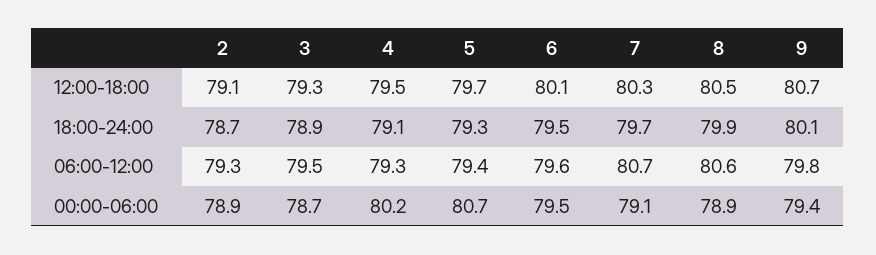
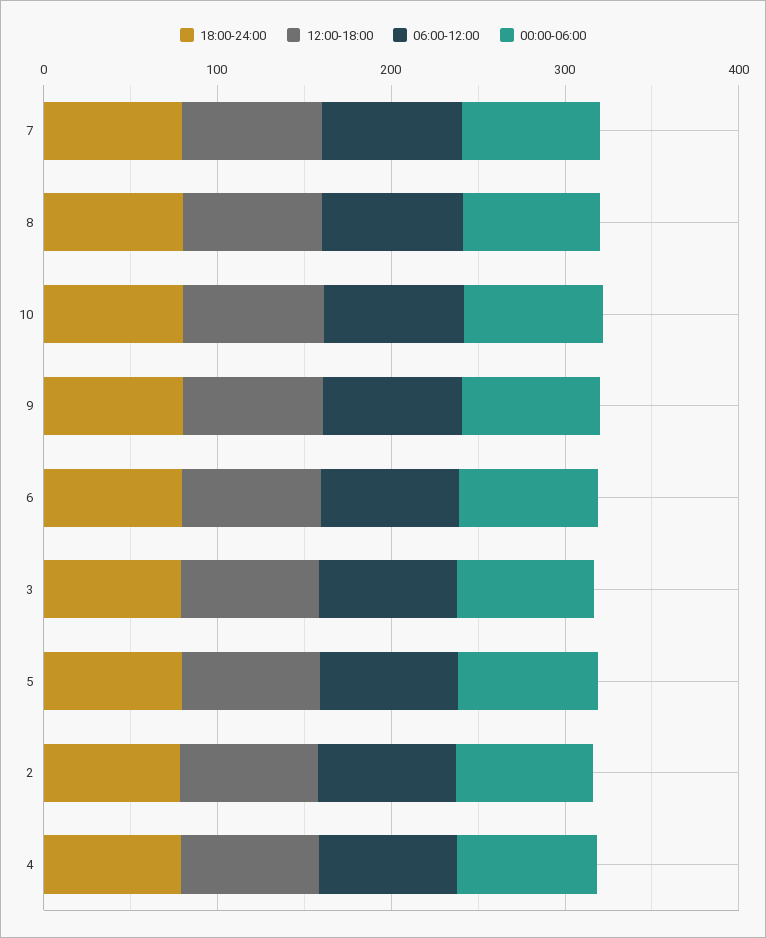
  {
    "12:00-18:00": {
      "2": 79.1,
      "3": 79.3,
      "4": 79.5,
      "5": 79.7,
      "6": 80.1,
      "7": 80.3,
      "8": 80.5,
-     "9": 80.7
+     "9": 80.7,
+     "10": 80
    },
    "18:00-24:00": {
      "2": 78.7,
      "3": 78.9,
      "4": 79.1,
      "5": 79.3,
      "6": 79.5,
      "7": 79.7,
      "8": 79.9,
-     "9": 80.1
+     "9": 80.1,
+     "10": 80
    },
    "06:00-12:00": {
      "2": 79.3,
      "3": 79.5,
      "4": 79.3,
      "5": 79.4,
      "6": 79.6,
      "7": 80.7,
      "8": 80.6,
-     "9": 79.8
+     "9": 79.8,
+     "10": 80
    },
    "00:00-06:00": {
      "2": 78.9,
      "3": 78.7,
      "4": 80.2,
      "5": 80.7,
      "6": 79.5,
      "7": 79.1,
      "8": 78.9,
-     "9": 79.4
+     "9": 79.4,
+     "10": 80
    }
  }

